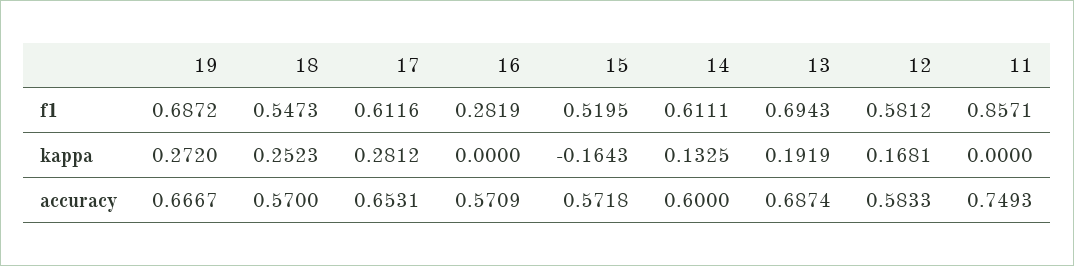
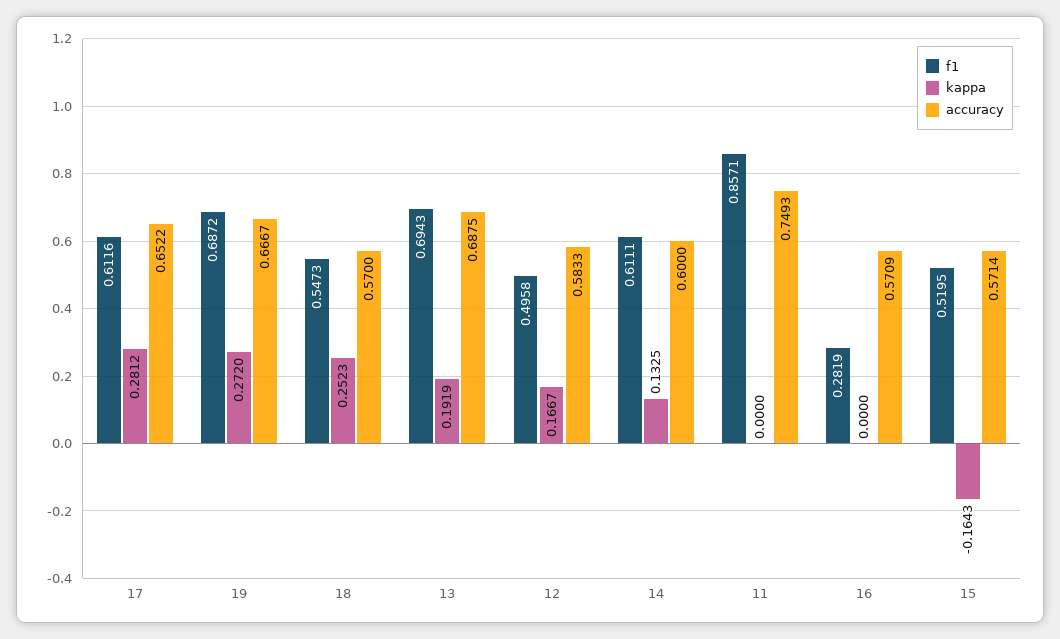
  {
    "f1": {
      "19": 0.6872,
      "18": 0.5473,
      "17": 0.6116,
      "16": 0.2819,
      "15": 0.5195,
      "14": 0.6111,
      "13": 0.6943,
-     "12": 0.5812,
+     "12": 0.4958,
      "11": 0.8571
    },
    "kappa": {
      "19": 0.272,
      "18": 0.2523,
      "17": 0.2812,
      "16": 0,
      "15": -0.1643,
      "14": 0.1325,
      "13": 0.1919,
-     "12": 0.1681,
+     "12": 0.1667,
      "11": 0
    },
    "accuracy": {
      "19": 0.6667,
      "18": 0.57,
-     "17": 0.6531,
+     "17": 0.6522,
      "16": 0.5709,
-     "15": 0.5718,
+     "15": 0.5714,
      "14": 0.6,
-     "13": 0.6874,
+     "13": 0.6875,
      "12": 0.5833,
      "11": 0.7493
    }
  }

